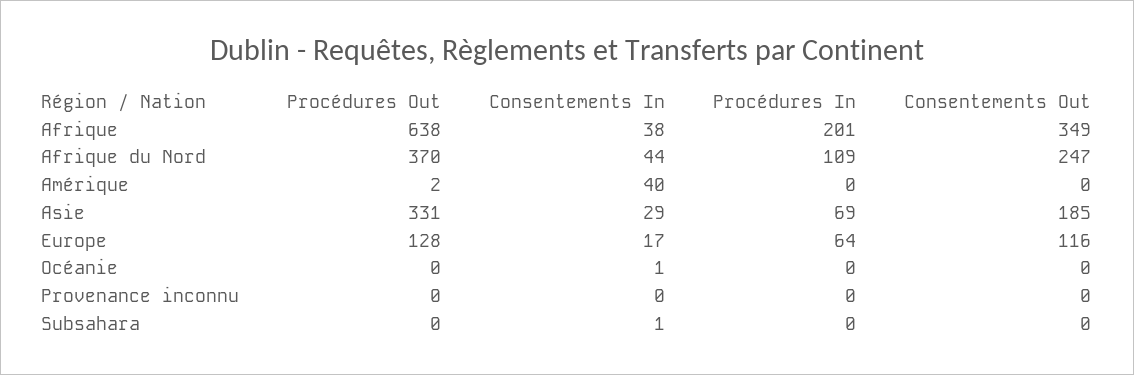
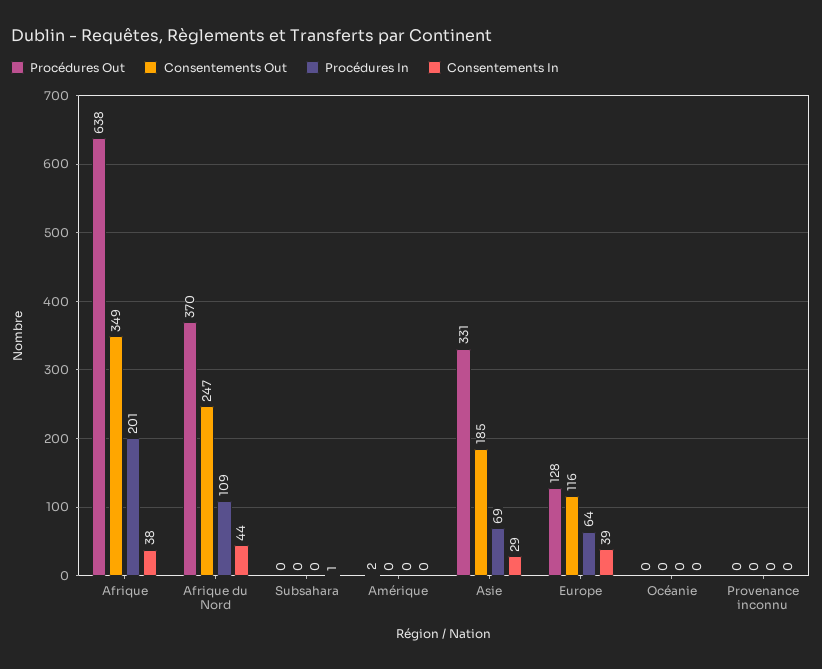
  {
    "Procédures Out": {
      "Afrique": 638,
      "Afrique du Nord": 370,
      "Amérique": 2,
      "Asie": 331,
      "Europe": 128,
      "Océanie": 0,
      "Provenance inconnu": 0,
      "Subsahara": 0
    },
    "Consentements In": {
      "Afrique": 38,
      "Afrique du Nord": 44,
-     "Amérique": 40,
+     "Amérique": 0,
      "Asie": 29,
-     "Europe": 17,
+     "Europe": 39,
-     "Océanie": 1,
+     "Océanie": 0,
      "Provenance inconnu": 0,
      "Subsahara": 1
    },
    "Procédures In": {
      "Afrique": 201,
      "Afrique du Nord": 109,
      "Amérique": 0,
      "Asie": 69,
      "Europe": 64,
      "Océanie": 0,
      "Provenance inconnu": 0,
      "Subsahara": 0
    },
    "Consentements Out": {
      "Afrique": 349,
      "Afrique du Nord": 247,
      "Amérique": 0,
      "Asie": 185,
      "Europe": 116,
      "Océanie": 0,
      "Provenance inconnu": 0,
      "Subsahara": 0
    }
  }

